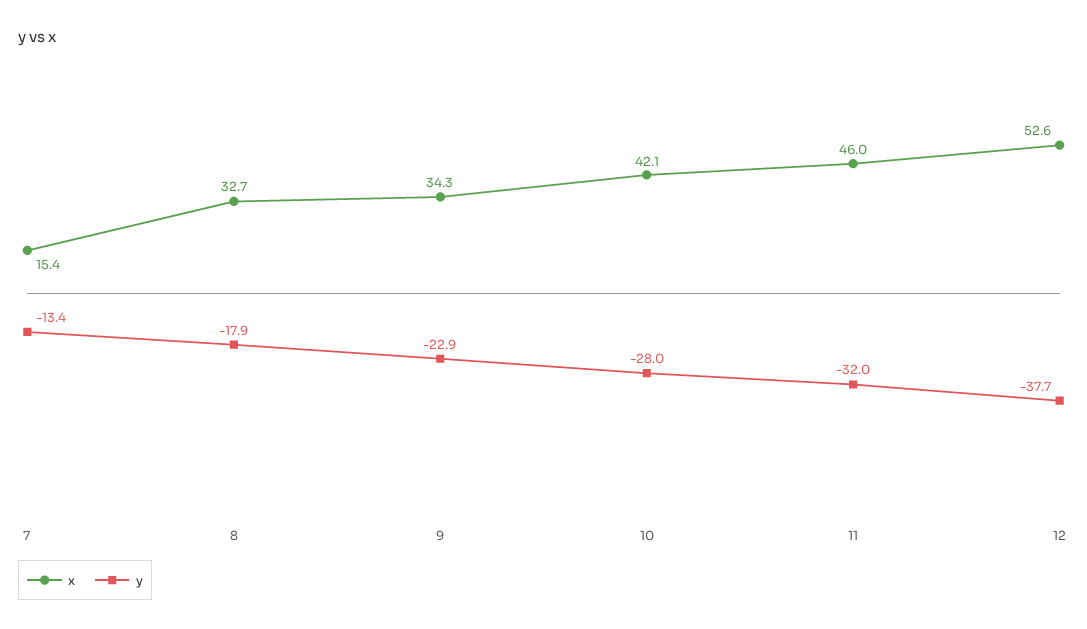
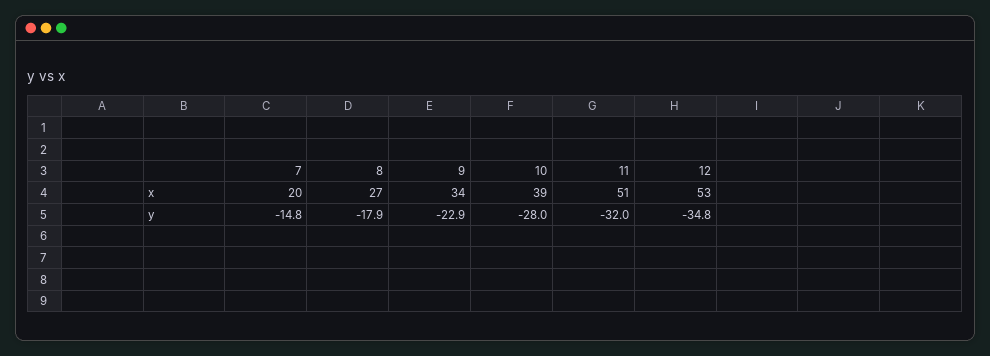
  {
    "x": {
-     "7": 15.4,
+     "7": 20,
-     "8": 32.7,
+     "8": 27,
      "9": 34.3,
-     "10": 42.1,
+     "10": 39,
-     "11": 46,
+     "11": 51,
      "12": 52.6
    },
    "y": {
-     "7": -13.4,
+     "7": -14.8,
      "8": -17.9,
      "9": -22.9,
      "10": -28,
      "11": -32,
-     "12": -37.7
+     "12": -34.8
    }
  }

